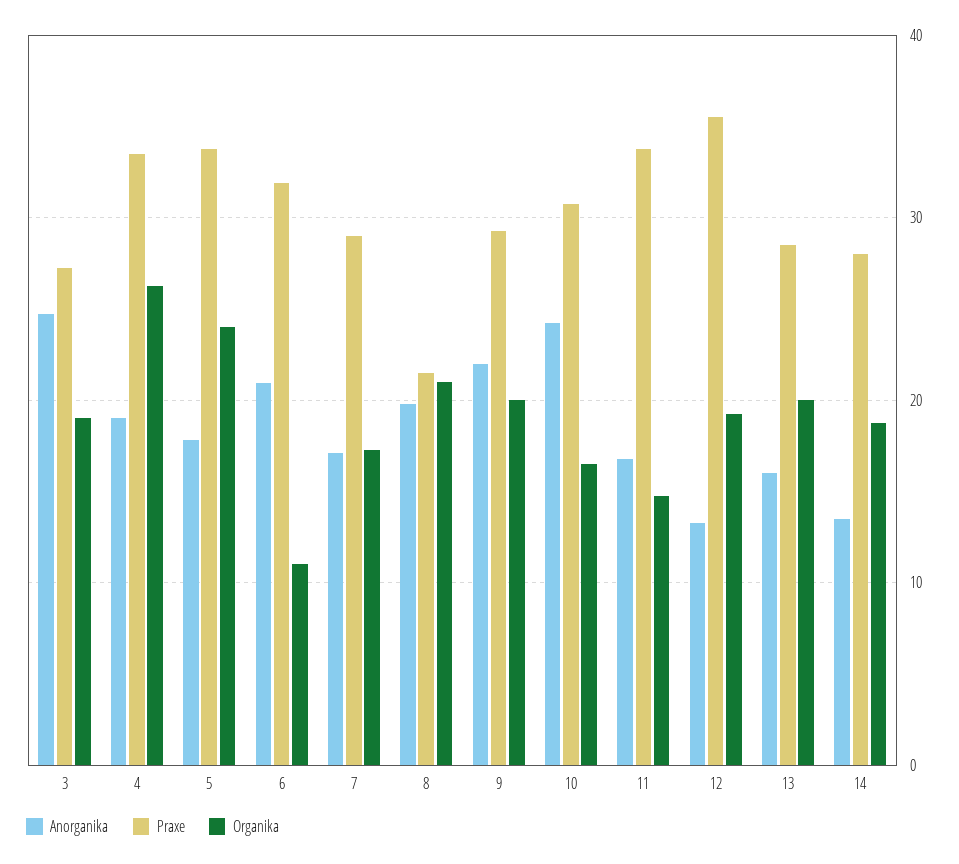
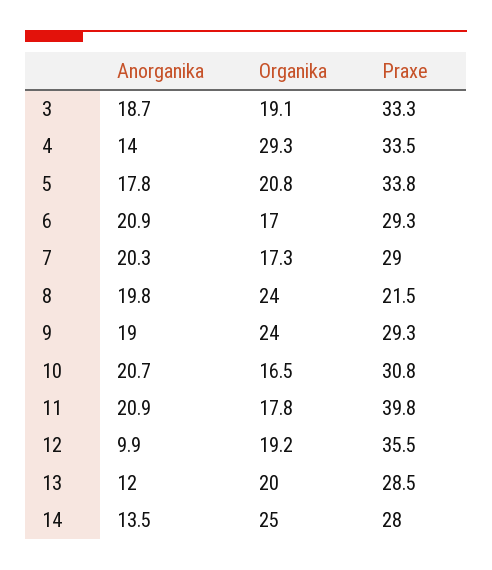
  {
    "Anorganika": {
-     "3": 25,
+     "3": 18.7,
-     "4": 19,
+     "4": 14,
      "5": 17.8,
      "6": 20.9,
-     "7": 17,
+     "7": 20.3,
      "8": 19.8,
-     "9": 22,
+     "9": 19,
-     "10": 24,
+     "10": 20.7,
-     "11": 17,
+     "11": 20.9,
-     "12": 13,
+     "12": 9.9,
-     "13": 16,
+     "13": 12,
      "14": 13.5
    },
    "Praxe": {
-     "3": 27,
+     "3": 33.3,
      "4": 33.5,
      "5": 33.8,
-     "6": 32,
+     "6": 29.3,
      "7": 29,
      "8": 21.5,
      "9": 29.3,
      "10": 30.8,
-     "11": 34,
+     "11": 39.8,
      "12": 35.5,
      "13": 28.5,
      "14": 28
    },
    "Organika": {
      "3": 19.1,
-     "4": 26,
+     "4": 29.3,
-     "5": 24,
+     "5": 20.8,
-     "6": 11,
+     "6": 17,
      "7": 17.3,
-     "8": 21,
+     "8": 24,
-     "9": 20,
+     "9": 24,
      "10": 16.5,
-     "11": 15,
+     "11": 17.8,
      "12": 19.2,
      "13": 20,
-     "14": 19
+     "14": 25
    }
  }

